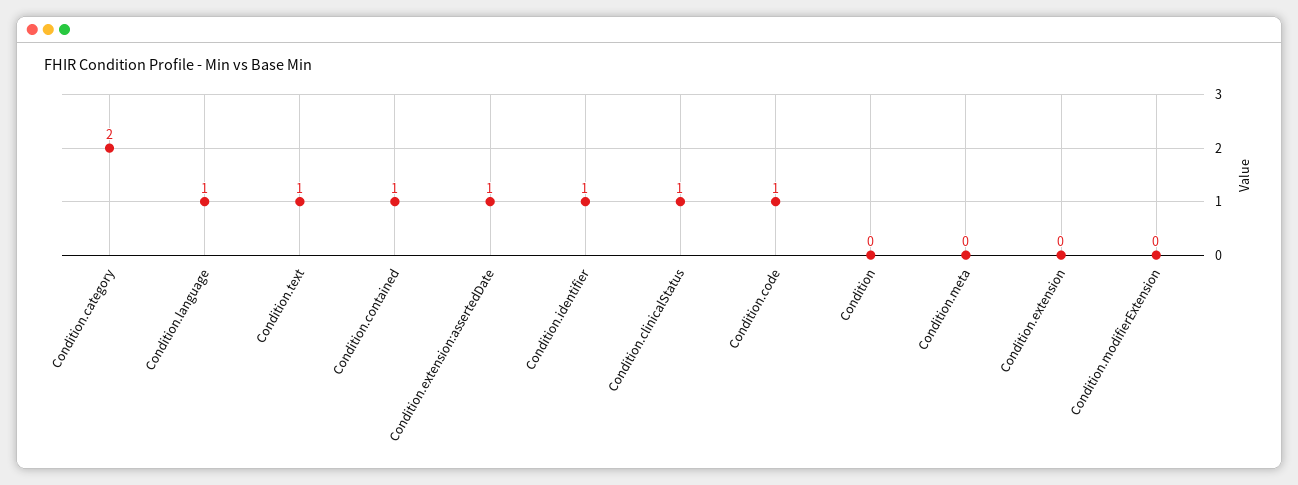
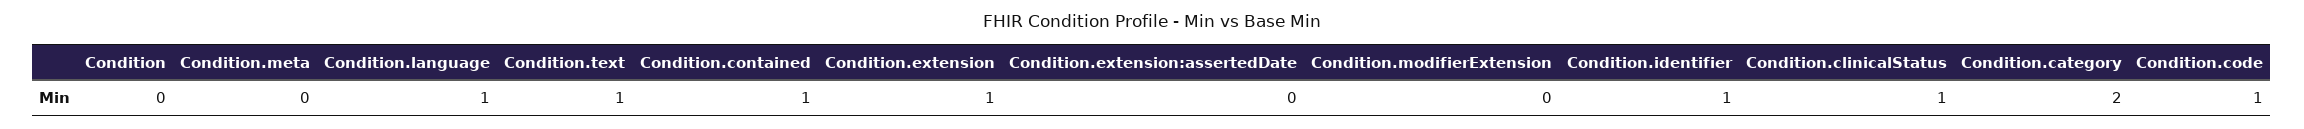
  {
    "Condition.category": 2,
    "Condition.language": 1,
    "Condition.text": 1,
    "Condition.contained": 1,
-   "Condition.extension:assertedDate": 1,
+   "Condition.extension:assertedDate": 0,
    "Condition.identifier": 1,
    "Condition.clinicalStatus": 1,
    "Condition.code": 1,
    "Condition": 0,
    "Condition.meta": 0,
-   "Condition.extension": 0,
+   "Condition.extension": 1,
    "Condition.modifierExtension": 0
  }

